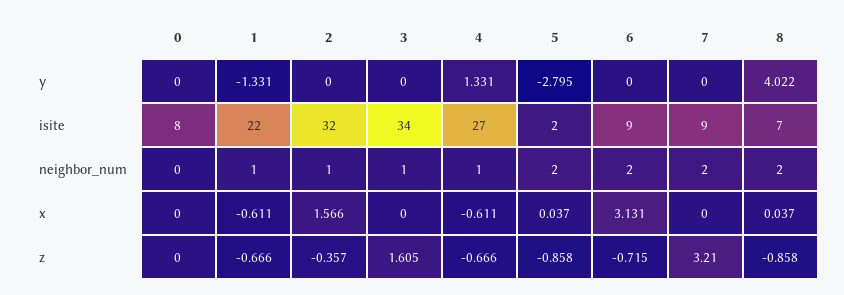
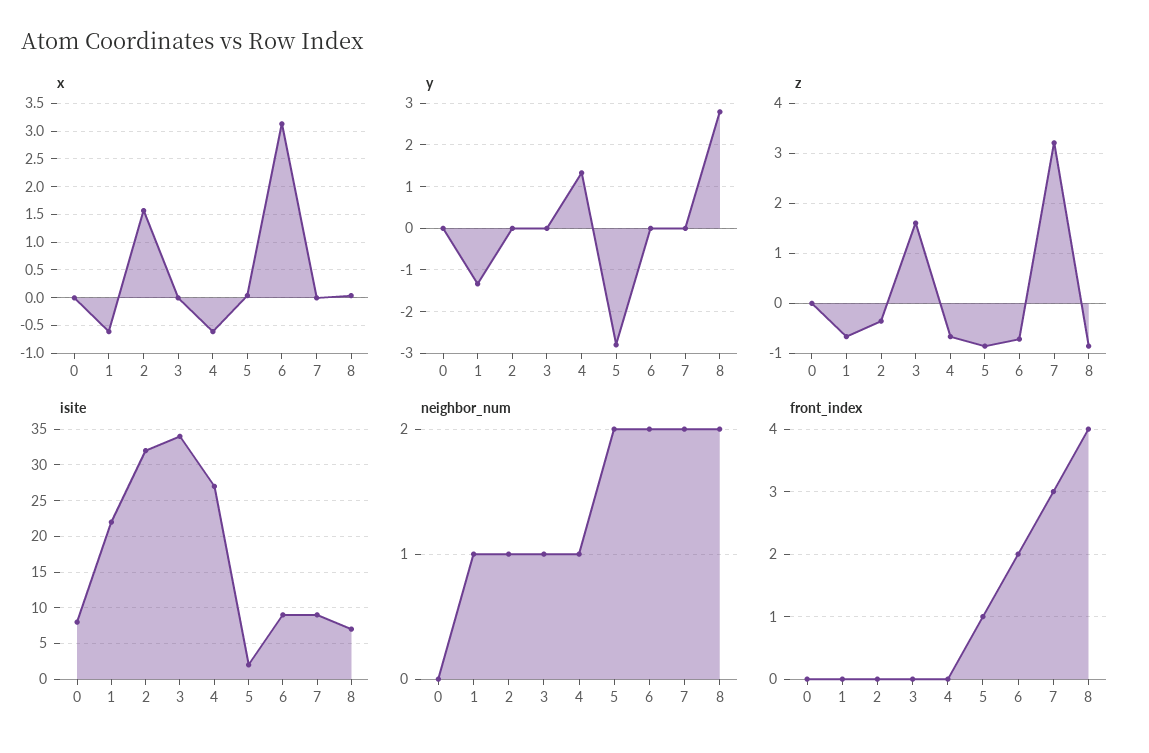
  {
    "y": {
      "0": 0,
      "1": -1.331,
      "2": 0,
      "3": 0,
      "4": 1.331,
      "5": -2.795,
      "6": 0,
      "7": 0,
-     "8": 4.022
+     "8": 2.8
    },
    "isite": {
      "0": 8,
      "1": 22,
      "2": 32,
      "3": 34,
      "4": 27,
      "5": 2,
      "6": 9,
      "7": 9,
      "8": 7
    },
    "neighbor_num": {
      "0": 0,
      "1": 1,
      "2": 1,
      "3": 1,
      "4": 1,
      "5": 2,
      "6": 2,
      "7": 2,
      "8": 2
    },
    "x": {
      "0": 0,
      "1": -0.611,
      "2": 1.566,
      "3": 0,
      "4": -0.611,
      "5": 0.037,
      "6": 3.131,
      "7": 0,
      "8": 0.037
    },
    "z": {
      "0": 0,
      "1": -0.666,
      "2": -0.357,
      "3": 1.605,
      "4": -0.666,
      "5": -0.858,
      "6": -0.715,
      "7": 3.21,
      "8": -0.858
-   }
+   },
+   "front_index": {
+     "0": 0,
+     "1": 0,
+     "2": 0,
+     "3": 0,
+     "4": 0,
+     "5": 1,
+     "6": 2,
+     "7": 3,
+     "8": 4
+   }
  }

